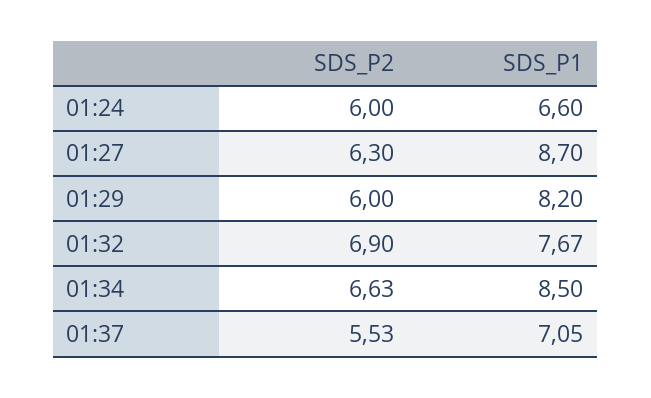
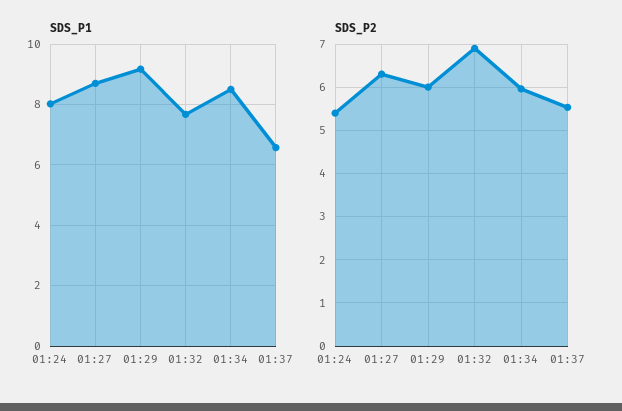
  {
    "SDS_P2": {
-     "01:24": 6,
+     "01:24": 5.4,
      "01:27": 6.3,
      "01:29": 6,
      "01:32": 6.9,
-     "01:34": 6.63,
+     "01:34": 6,
      "01:37": 5.53
    },
    "SDS_P1": {
-     "01:24": 6.6,
+     "01:24": 8,
      "01:27": 8.7,
-     "01:29": 8.2,
+     "01:29": 9.2,
      "01:32": 7.67,
      "01:34": 8.5,
-     "01:37": 7.05
+     "01:37": 6.6
    }
  }

